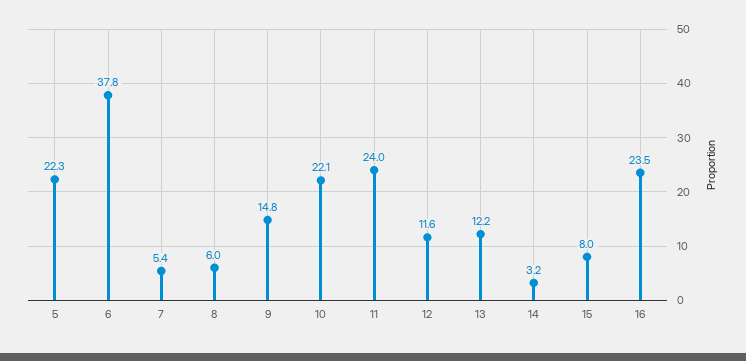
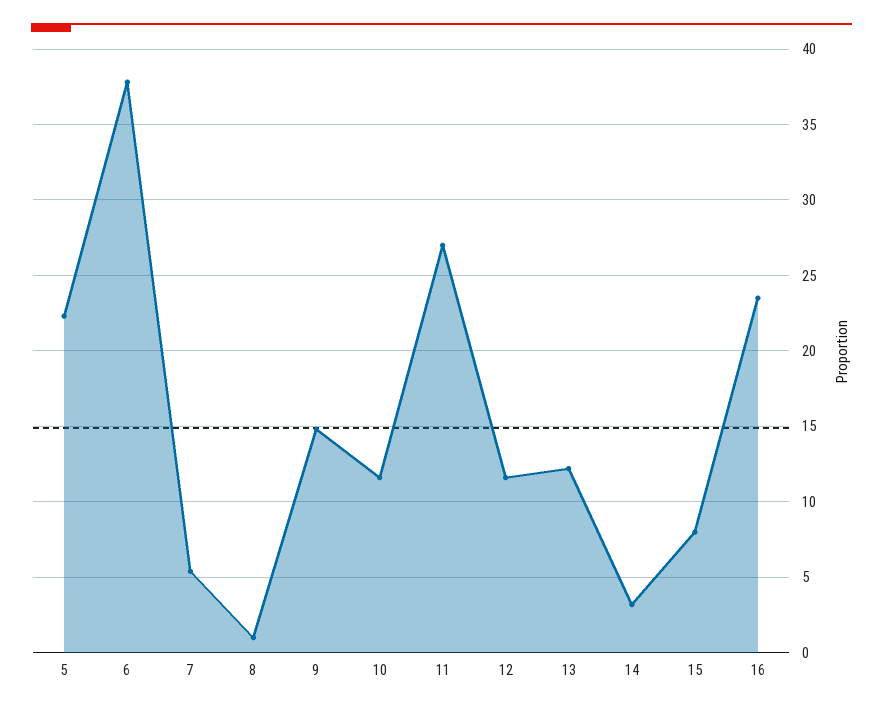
  {
    "5": 22.3,
    "6": 37.8,
    "7": 5.4,
-   "8": 6,
+   "8": 1,
    "9": 14.8,
-   "10": 22.1,
+   "10": 11.5,
-   "11": 24,
+   "11": 27,
    "12": 11.6,
    "13": 12.2,
    "14": 3.2,
    "15": 8,
    "16": 23.5
  }

